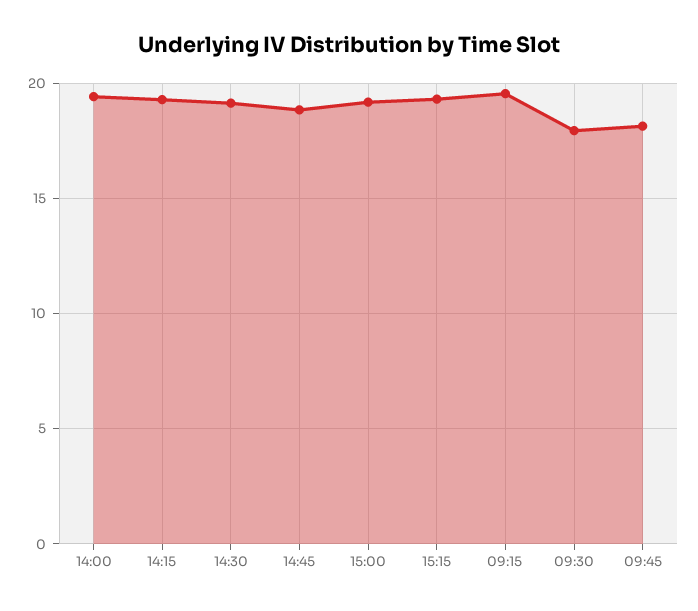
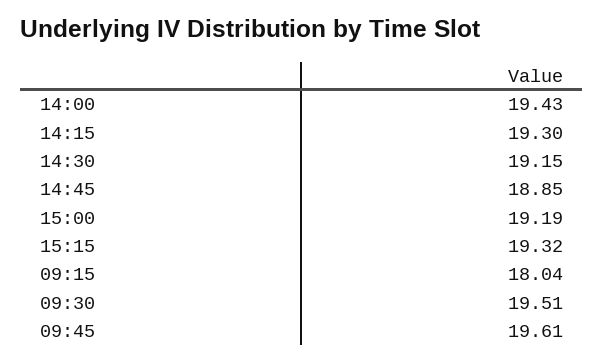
  {
    "14:00": 19.43,
    "14:15": 19.3,
    "14:30": 19.15,
    "14:45": 18.85,
    "15:00": 19.19,
    "15:15": 19.32,
-   "09:15": 19.5,
+   "09:15": 18.04,
-   "09:30": 18,
+   "09:30": 19.51,
-   "09:45": 18
+   "09:45": 19.61
  }

